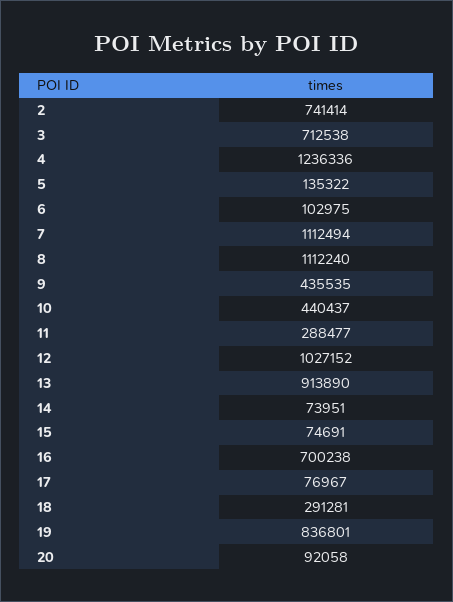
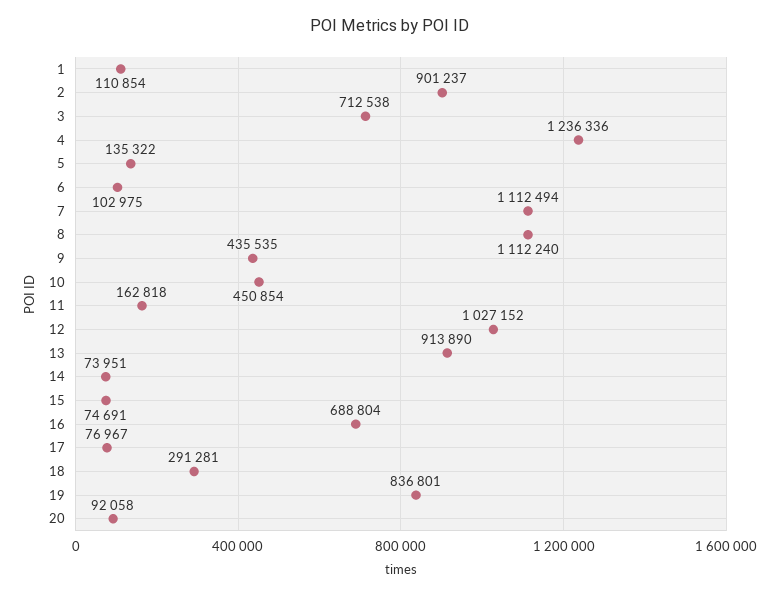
  {
-   "2": 741414,
+   "2": 901237,
    "3": 712538,
    "4": 1236336,
    "5": 135322,
    "6": 102975,
    "7": 1112494,
    "8": 1112240,
    "9": 435535,
-   "10": 440437,
+   "10": 450854,
-   "11": 288477,
+   "11": 162818,
    "12": 1027152,
    "13": 913890,
    "14": 73951,
    "15": 74691,
-   "16": 700238,
+   "16": 688804,
    "17": 76967,
    "18": 291281,
    "19": 836801,
-   "20": 92058
+   "20": 92058,
+   "1": 110854
  }

